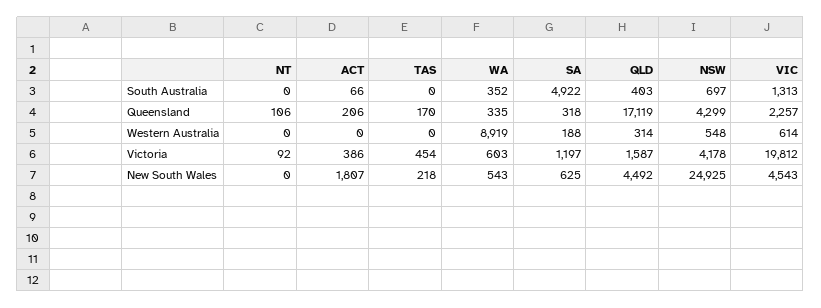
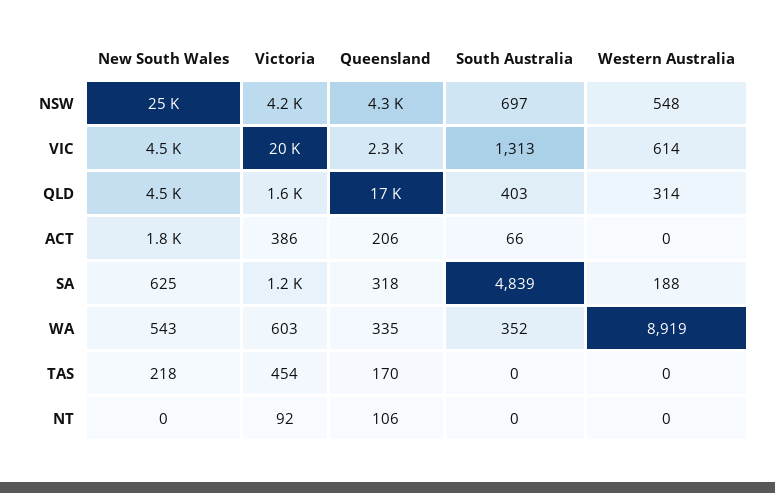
  {
    "NT": {
      "South Australia": 0,
      "Queensland": 106,
      "Western Australia": 0,
      "Victoria": 92,
      "New South Wales": 0
    },
    "ACT": {
      "South Australia": 66,
      "Queensland": 206,
      "Western Australia": 0,
      "Victoria": 386,
      "New South Wales": 1807
    },
    "TAS": {
      "South Australia": 0,
      "Queensland": 170,
      "Western Australia": 0,
      "Victoria": 454,
      "New South Wales": 218
    },
    "WA": {
      "South Australia": 352,
      "Queensland": 335,
      "Western Australia": 8919,
      "Victoria": 603,
      "New South Wales": 543
    },
    "SA": {
-     "South Australia": 4922,
+     "South Australia": 4839,
      "Queensland": 318,
      "Western Australia": 188,
      "Victoria": 1197,
      "New South Wales": 625
    },
    "QLD": {
      "South Australia": 403,
      "Queensland": 17119,
      "Western Australia": 314,
      "Victoria": 1587,
      "New South Wales": 4492
    },
    "NSW": {
      "South Australia": 697,
      "Queensland": 4299,
      "Western Australia": 548,
      "Victoria": 4178,
      "New South Wales": 24925
    },
    "VIC": {
      "South Australia": 1313,
      "Queensland": 2257,
      "Western Australia": 614,
      "Victoria": 19812,
      "New South Wales": 4543
    }
  }

